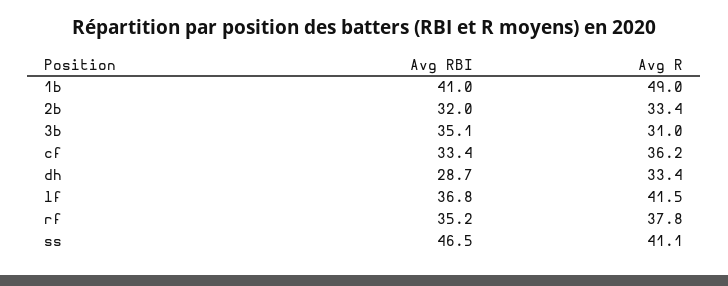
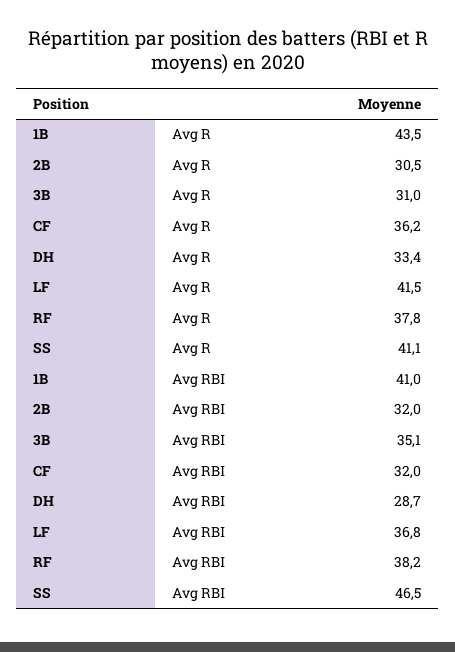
  {
    "Avg RBI": {
      "1b": 41,
      "2b": 32,
      "3b": 35.1,
-     "cf": 33.4,
+     "cf": 32,
      "dh": 28.7,
      "lf": 36.8,
-     "rf": 35.2,
+     "rf": 38.2,
      "ss": 46.5
    },
    "Avg R": {
-     "1b": 49,
+     "1b": 43.5,
-     "2b": 33.4,
+     "2b": 30.5,
      "3b": 31,
      "cf": 36.2,
      "dh": 33.4,
      "lf": 41.5,
      "rf": 37.8,
      "ss": 41.1
    }
  }

